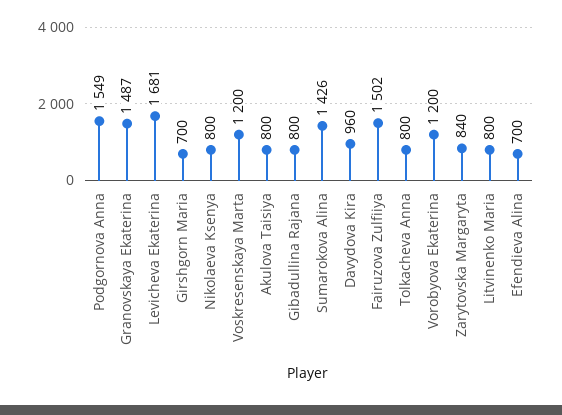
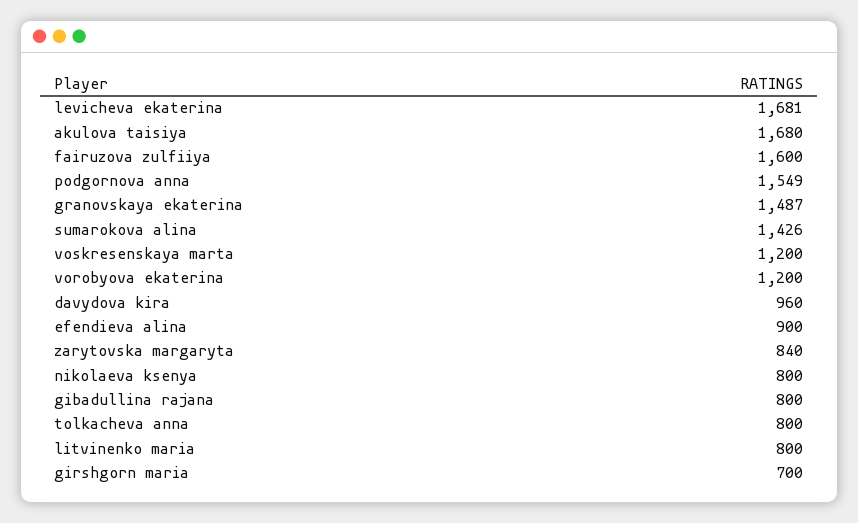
  {
    "Podgornova Anna": 1549,
    "Granovskaya Ekaterina": 1487,
    "Levicheva Ekaterina": 1681,
    "Girshgorn Maria": 700,
    "Nikolaeva Ksenya": 800,
    "Voskresenskaya Marta": 1200,
-   "Akulova Taisiya": 800,
+   "Akulova Taisiya": 1680,
    "Gibadullina Rajana": 800,
    "Sumarokova Alina": 1426,
    "Davydova Kira": 960,
-   "Fairuzova Zulfiiya": 1502,
+   "Fairuzova Zulfiiya": 1600,
    "Tolkacheva Anna": 800,
    "Vorobyova Ekaterina": 1200,
    "Zarytovska Margaryta": 840,
    "Litvinenko Maria": 800,
-   "Efendieva Alina": 700
+   "Efendieva Alina": 900
  }

